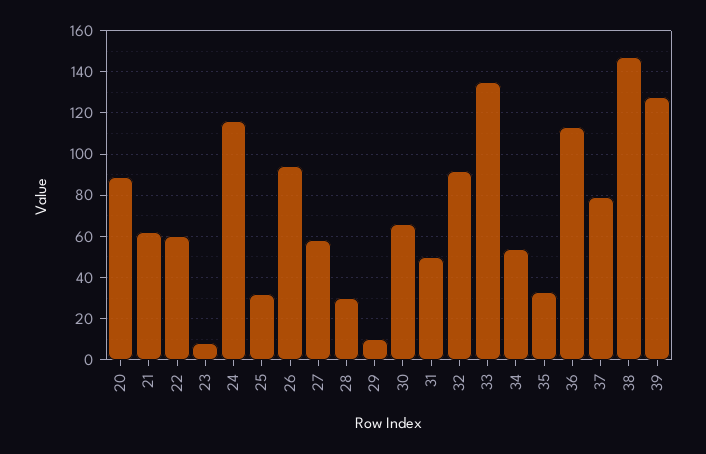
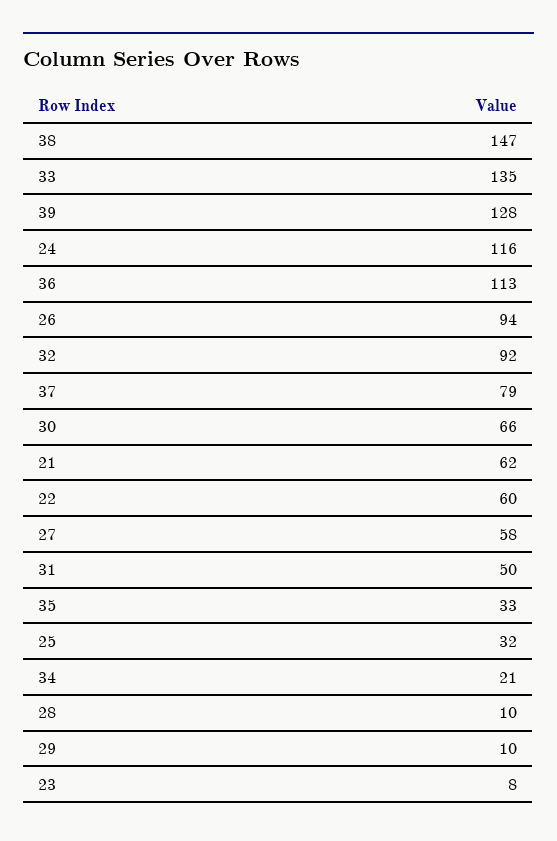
  {
-   "20": 90,
    "21": 62,
    "22": 60,
    "23": 8,
    "24": 116,
    "25": 32,
    "26": 94,
    "27": 58,
-   "28": 30,
+   "28": 10,
    "29": 10,
    "30": 66,
    "31": 50,
    "32": 92,
    "33": 135,
-   "34": 55,
+   "34": 21,
    "35": 33,
    "36": 113,
    "37": 79,
    "38": 147,
    "39": 128
  }

